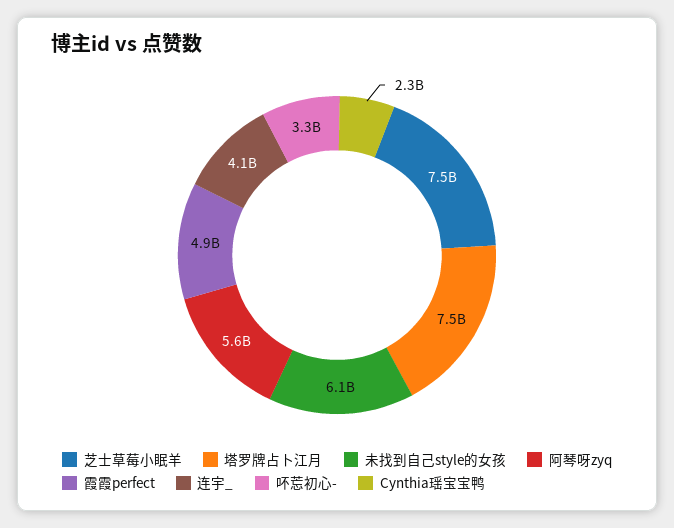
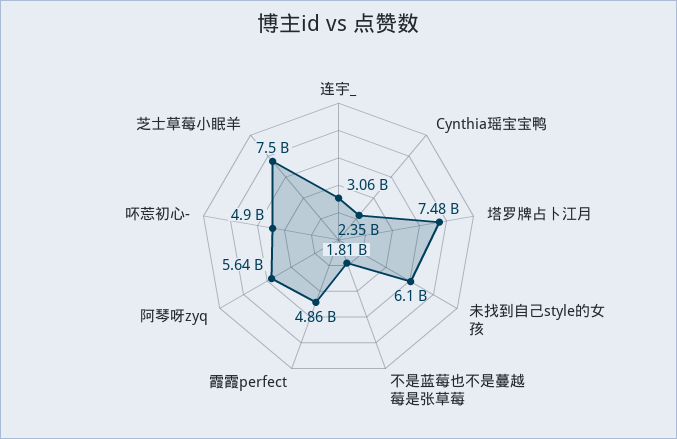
  {
    "芝士草莓小眠羊": 7500000000,
    "塔罗牌占卜江月": 7480000000,
    "未找到自己style的女孩": 6100000000,
    "阿琴呀zyq": 5640000000,
    "霞霞perfect": 4860000000,
-   "连宇_": 4100000000,
+   "连宇_": 3060000000,
-   "吥莣初心-": 3300000000,
+   "吥莣初心-": 4900000000,
-   "Cynthia瑶宝宝鸭": 2350000000
+   "Cynthia瑶宝宝鸭": 2350000000,
+   "不是蓝莓也不是蔓越莓是张草莓": 1810000000
  }

